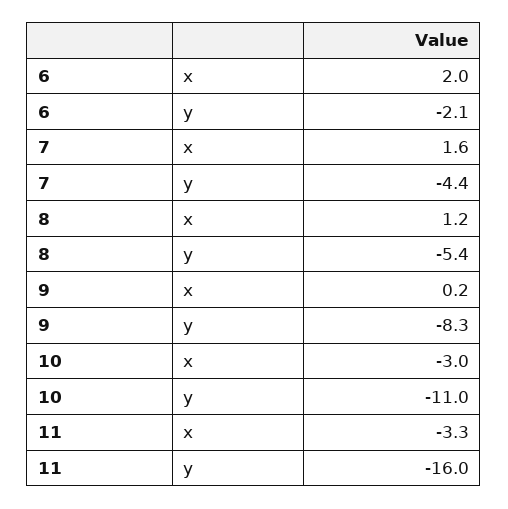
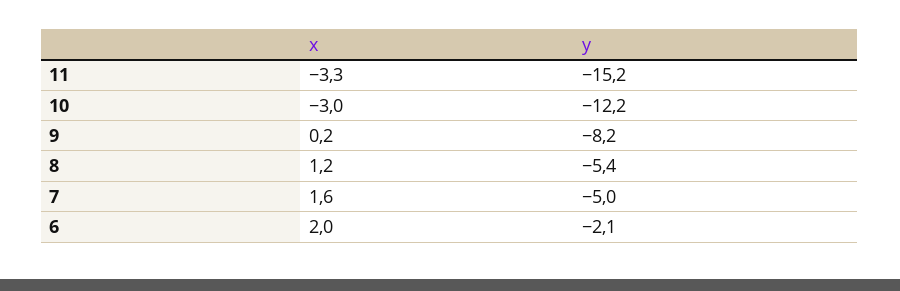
  {
    "6": {
      "x": 2,
      "y": -2.1
    },
    "7": {
      "x": 1.6,
-     "y": -4.4
+     "y": -5
    },
    "8": {
      "x": 1.2,
      "y": -5.4
    },
    "9": {
      "x": 0.2,
-     "y": -8.3
+     "y": -8.2
    },
    "10": {
      "x": -3,
-     "y": -11
+     "y": -12.2
    },
    "11": {
      "x": -3.3,
-     "y": -16
+     "y": -15.2
    }
  }

